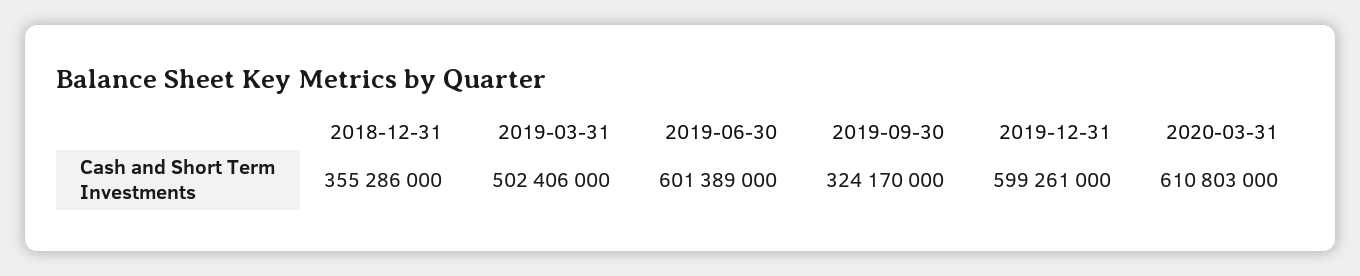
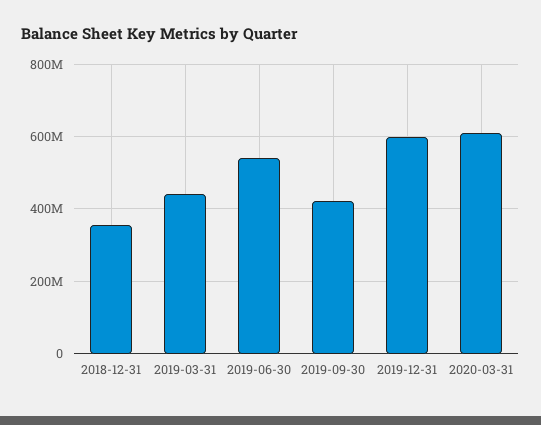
  {
    "2018-12-31": 355286000,
-   "2019-03-31": 502406000,
+   "2019-03-31": 440000000,
-   "2019-06-30": 601389000,
+   "2019-06-30": 540000000,
-   "2019-09-30": 324170000,
+   "2019-09-30": 420000000,
    "2019-12-31": 599261000,
    "2020-03-31": 610803000
  }

